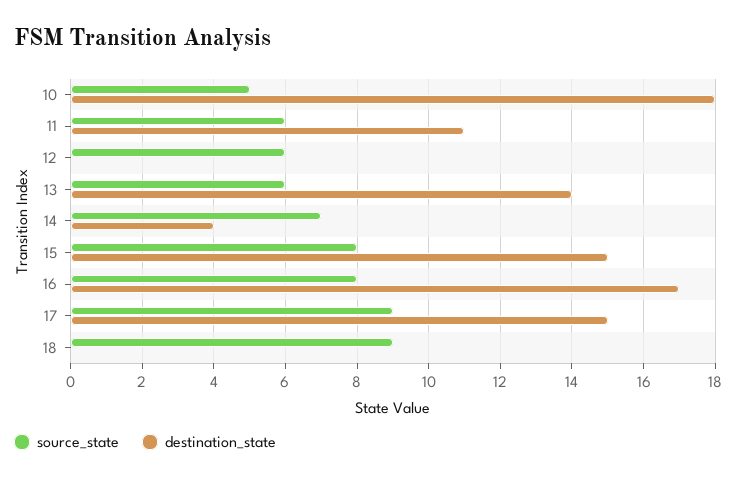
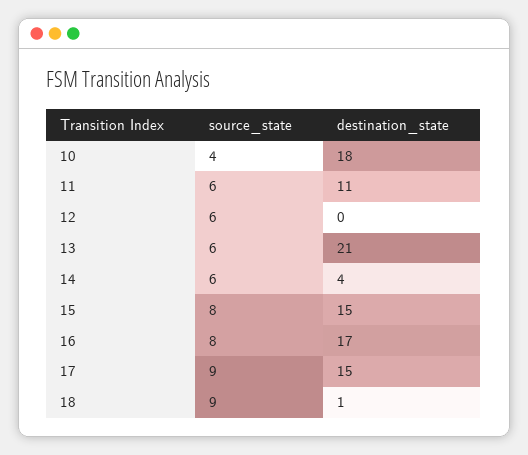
  {
    "source_state": {
-     "10": 5,
+     "10": 4,
      "11": 6,
      "12": 6,
      "13": 6,
-     "14": 7,
+     "14": 6,
      "15": 8,
      "16": 8,
      "17": 9,
      "18": 9
    },
    "destination_state": {
      "10": 18,
      "11": 11,
      "12": 0,
-     "13": 14,
+     "13": 21,
      "14": 4,
      "15": 15,
      "16": 17,
      "17": 15,
-     "18": 0
+     "18": 1
    }
  }

